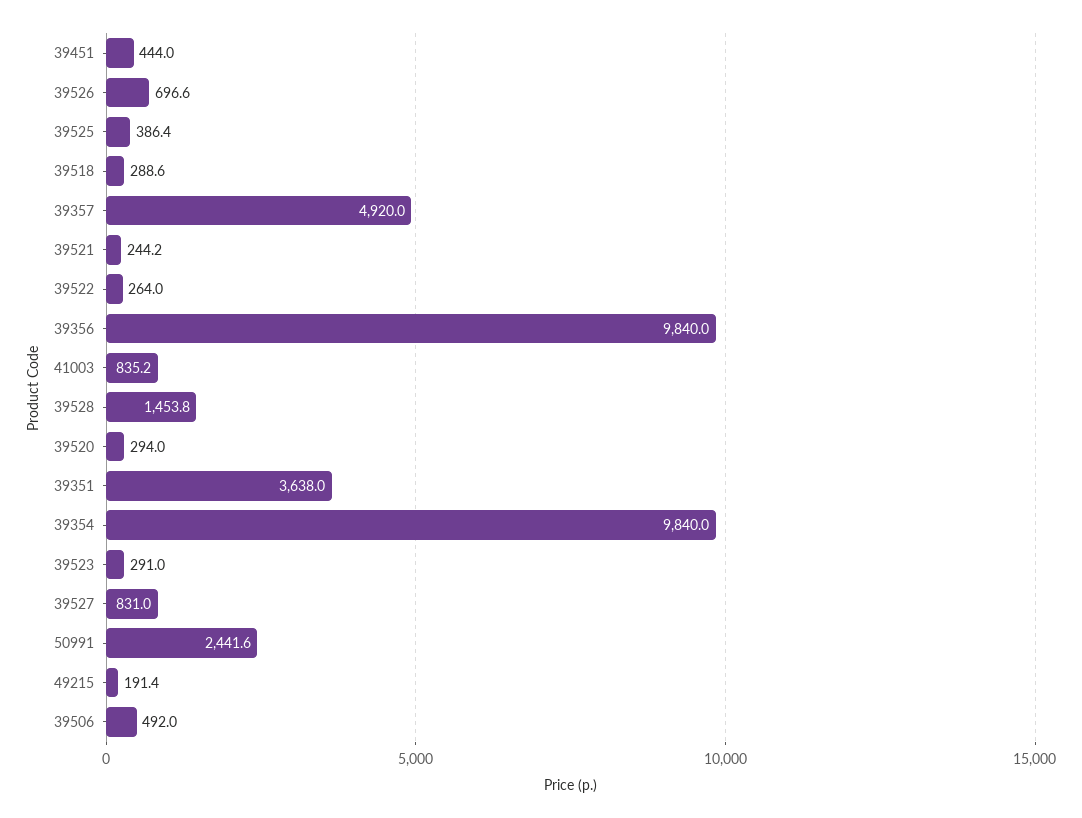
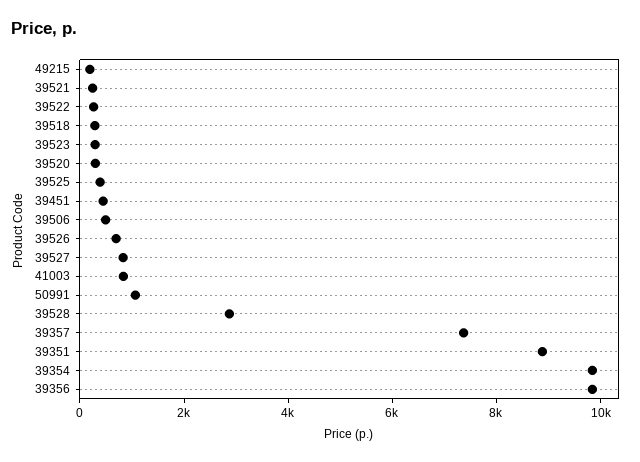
  {
    "39451": 444,
    "39526": 696.6,
    "39525": 386.4,
    "39518": 288.6,
-   "39357": 4920,
+   "39357": 7500,
    "39521": 244.2,
    "39522": 264,
    "39356": 9840,
    "41003": 835.2,
-   "39528": 1453.8,
+   "39528": 3000,
    "39520": 294,
-   "39351": 3638,
+   "39351": 9000,
    "39354": 9840,
    "39523": 291,
    "39527": 831,
-   "50991": 2441.6,
+   "50991": 1000,
    "49215": 191.4,
    "39506": 492
  }

